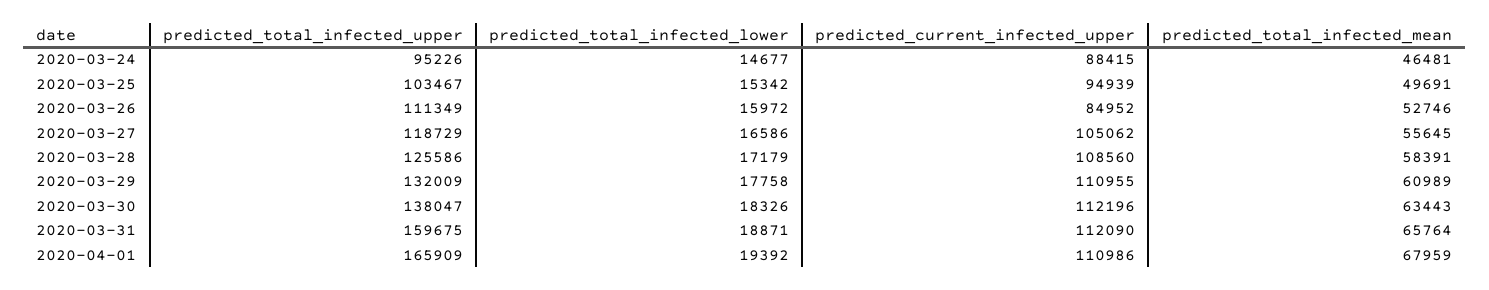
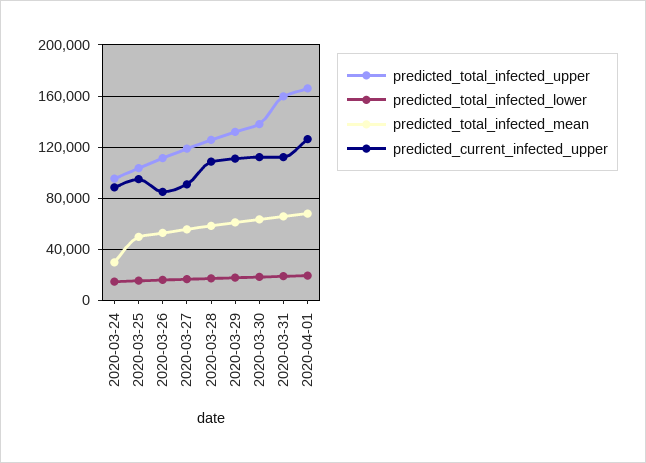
  {
    "predicted_total_infected_upper": {
      "2020-03-24": 95226,
      "2020-03-25": 103467,
      "2020-03-26": 111349,
      "2020-03-27": 118729,
      "2020-03-28": 125586,
      "2020-03-29": 132009,
      "2020-03-30": 138047,
      "2020-03-31": 159675,
      "2020-04-01": 165909
    },
    "predicted_total_infected_lower": {
      "2020-03-24": 14677,
      "2020-03-25": 15342,
      "2020-03-26": 15972,
      "2020-03-27": 16586,
      "2020-03-28": 17179,
      "2020-03-29": 17758,
      "2020-03-30": 18326,
      "2020-03-31": 18871,
      "2020-04-01": 19392
    },
    "predicted_current_infected_upper": {
      "2020-03-24": 88415,
      "2020-03-25": 94939,
      "2020-03-26": 84952,
-     "2020-03-27": 105062,
+     "2020-03-27": 90000,
      "2020-03-28": 108560,
      "2020-03-29": 110955,
      "2020-03-30": 112196,
      "2020-03-31": 112090,
-     "2020-04-01": 110986
+     "2020-04-01": 125000
    },
    "predicted_total_infected_mean": {
-     "2020-03-24": 46481,
+     "2020-03-24": 30000,
      "2020-03-25": 49691,
      "2020-03-26": 52746,
      "2020-03-27": 55645,
      "2020-03-28": 58391,
      "2020-03-29": 60989,
      "2020-03-30": 63443,
      "2020-03-31": 65764,
      "2020-04-01": 67959
    }
  }

